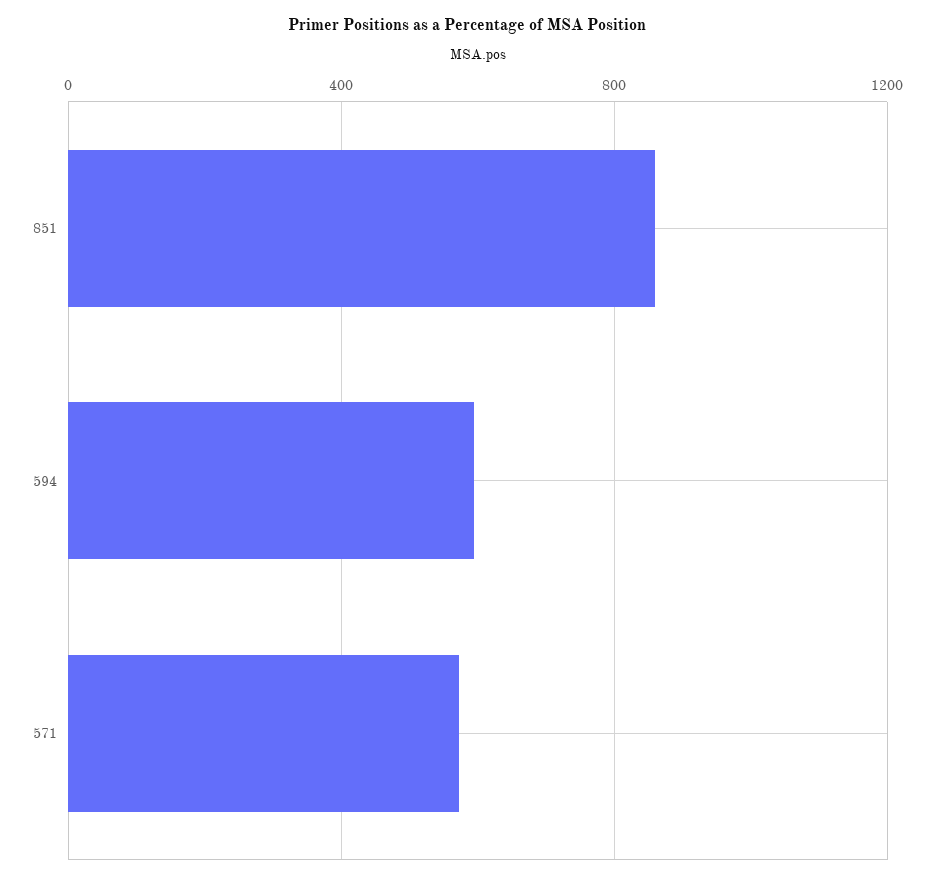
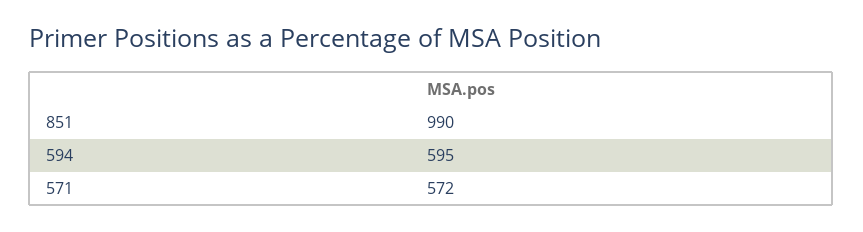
  {
-   "851": 850,
+   "851": 990,
    "594": 595,
    "571": 572
  }

